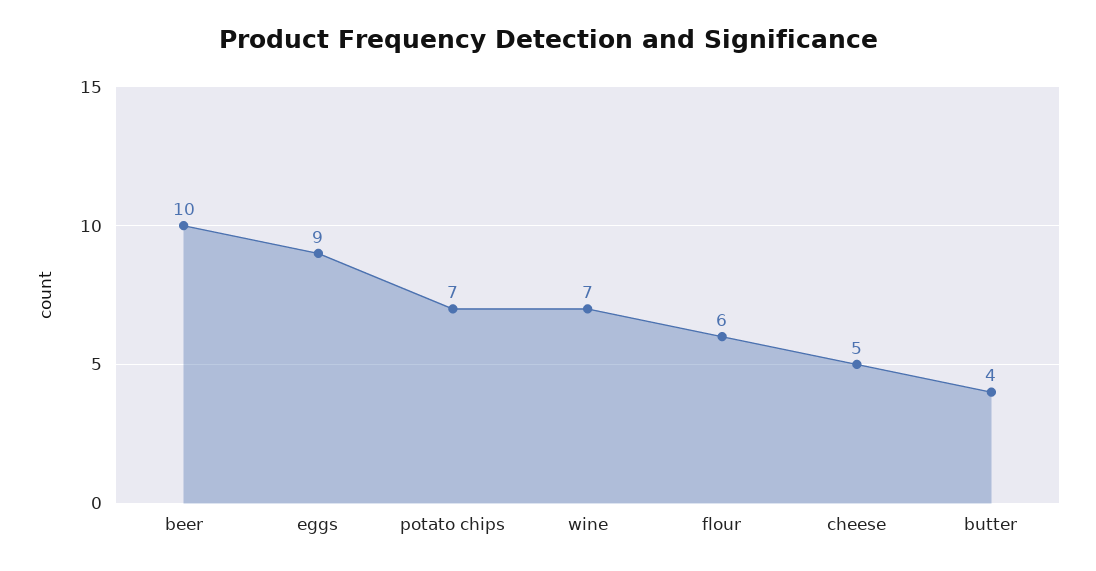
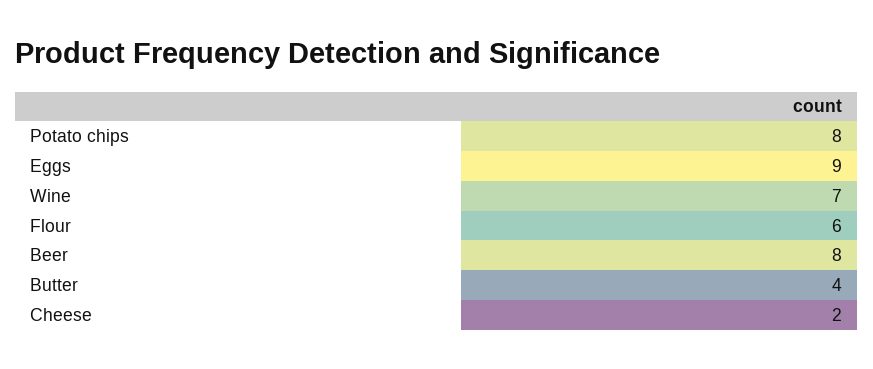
  {
-   "beer": 10,
+   "beer": 8,
    "eggs": 9,
-   "potato chips": 7,
+   "potato chips": 8,
    "wine": 7,
    "flour": 6,
-   "cheese": 5,
+   "cheese": 2,
    "butter": 4
  }

